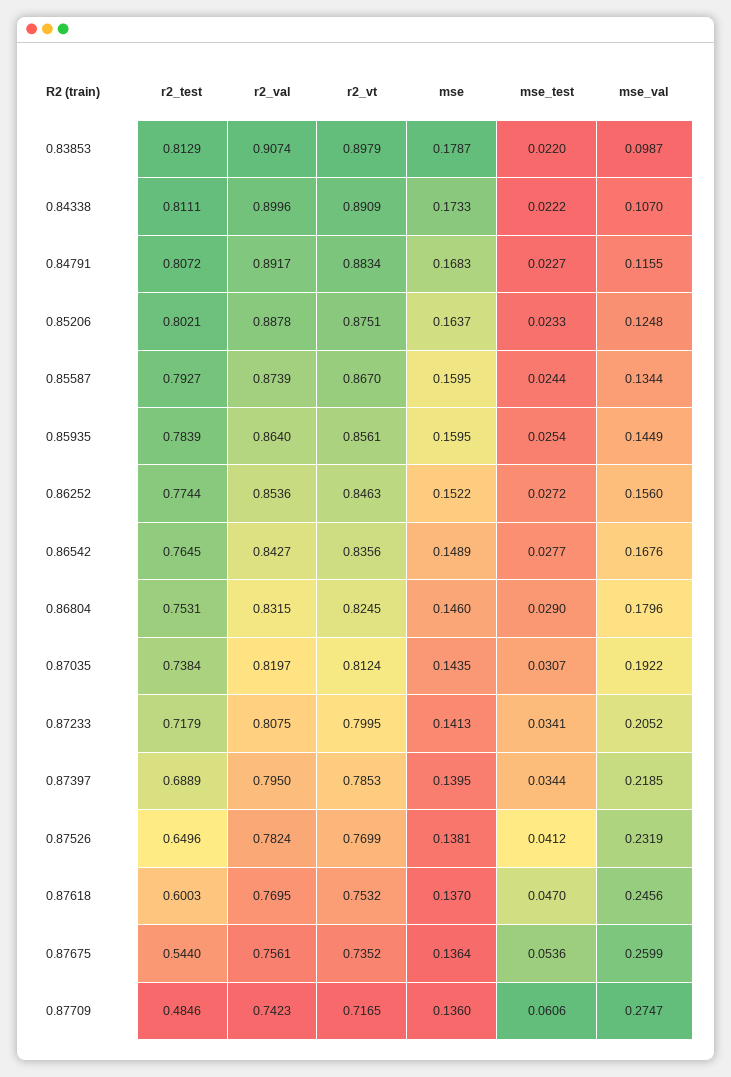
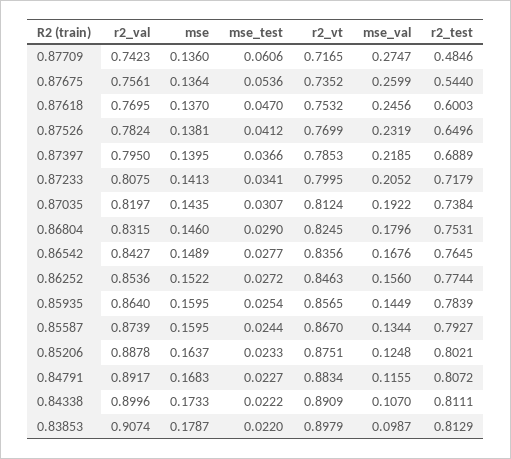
  {
    "r2_test": {
      "0.83853": 0.8129,
      "0.84338": 0.8111,
      "0.84791": 0.8072,
      "0.85206": 0.8021,
      "0.85587": 0.7927,
      "0.85935": 0.7839,
      "0.86252": 0.7744,
      "0.86542": 0.7645,
      "0.86804": 0.7531,
      "0.87035": 0.7384,
      "0.87233": 0.7179,
      "0.87397": 0.6889,
      "0.87526": 0.6496,
      "0.87618": 0.6003,
      "0.87675": 0.544,
      "0.87709": 0.4846
    },
    "r2_val": {
      "0.83853": 0.9074,
      "0.84338": 0.8996,
      "0.84791": 0.8917,
      "0.85206": 0.8878,
      "0.85587": 0.8739,
      "0.85935": 0.864,
      "0.86252": 0.8536,
      "0.86542": 0.8427,
      "0.86804": 0.8315,
      "0.87035": 0.8197,
      "0.87233": 0.8075,
      "0.87397": 0.795,
      "0.87526": 0.7824,
      "0.87618": 0.7695,
      "0.87675": 0.7561,
      "0.87709": 0.7423
    },
    "r2_vt": {
      "0.83853": 0.8979,
      "0.84338": 0.8909,
      "0.84791": 0.8834,
      "0.85206": 0.8751,
      "0.85587": 0.867,
-     "0.85935": 0.8561,
+     "0.85935": 0.8565,
      "0.86252": 0.8463,
      "0.86542": 0.8356,
      "0.86804": 0.8245,
      "0.87035": 0.8124,
      "0.87233": 0.7995,
      "0.87397": 0.7853,
      "0.87526": 0.7699,
      "0.87618": 0.7532,
      "0.87675": 0.7352,
      "0.87709": 0.7165
    },
    "mse": {
      "0.83853": 0.1787,
      "0.84338": 0.1733,
      "0.84791": 0.1683,
      "0.85206": 0.1637,
      "0.85587": 0.1595,
      "0.85935": 0.1595,
      "0.86252": 0.1522,
      "0.86542": 0.1489,
      "0.86804": 0.146,
      "0.87035": 0.1435,
      "0.87233": 0.1413,
      "0.87397": 0.1395,
      "0.87526": 0.1381,
      "0.87618": 0.137,
      "0.87675": 0.1364,
      "0.87709": 0.136
    },
    "mse_test": {
      "0.83853": 0.022,
      "0.84338": 0.0222,
      "0.84791": 0.0227,
      "0.85206": 0.0233,
      "0.85587": 0.0244,
      "0.85935": 0.0254,
      "0.86252": 0.0272,
      "0.86542": 0.0277,
      "0.86804": 0.029,
      "0.87035": 0.0307,
      "0.87233": 0.0341,
-     "0.87397": 0.0344,
+     "0.87397": 0.0366,
      "0.87526": 0.0412,
      "0.87618": 0.047,
      "0.87675": 0.0536,
      "0.87709": 0.0606
    },
    "mse_val": {
      "0.83853": 0.0987,
      "0.84338": 0.107,
      "0.84791": 0.1155,
      "0.85206": 0.1248,
      "0.85587": 0.1344,
      "0.85935": 0.1449,
      "0.86252": 0.156,
      "0.86542": 0.1676,
      "0.86804": 0.1796,
      "0.87035": 0.1922,
      "0.87233": 0.2052,
      "0.87397": 0.2185,
      "0.87526": 0.2319,
      "0.87618": 0.2456,
      "0.87675": 0.2599,
      "0.87709": 0.2747
    }
  }

